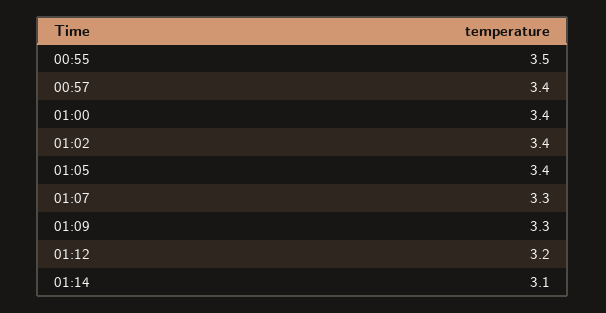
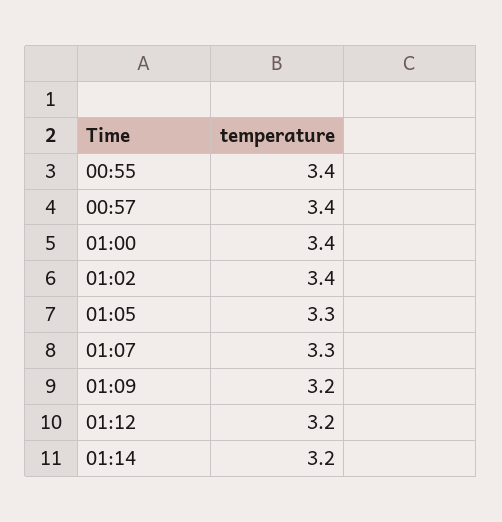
  {
-   "00:55": 3.5,
+   "00:55": 3.4,
    "00:57": 3.4,
    "01:00": 3.4,
    "01:02": 3.4,
-   "01:05": 3.4,
+   "01:05": 3.3,
    "01:07": 3.3,
-   "01:09": 3.3,
+   "01:09": 3.2,
    "01:12": 3.2,
-   "01:14": 3.1
+   "01:14": 3.2
  }

